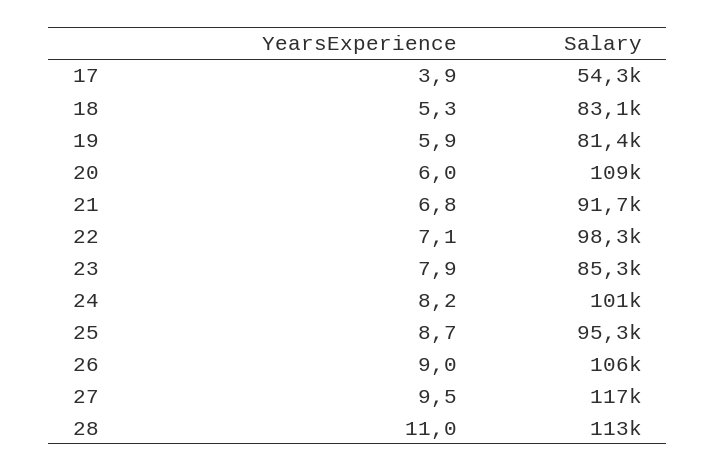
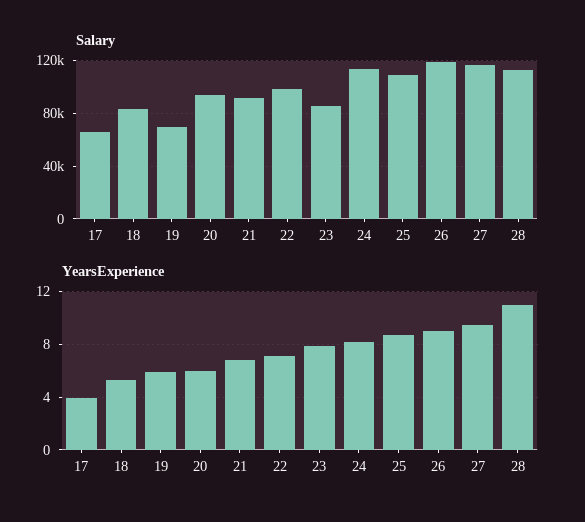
  {
    "YearsExperience": {
      "17": 3.9,
      "18": 5.3,
      "19": 5.9,
      "20": 6,
      "21": 6.8,
      "22": 7.1,
      "23": 7.9,
      "24": 8.2,
      "25": 8.7,
      "26": 9,
      "27": 9.5,
      "28": 11
    },
    "Salary": {
-     "17": 54300,
+     "17": 65000,
      "18": 83100,
-     "19": 81400,
+     "19": 70000,
-     "20": 109000,
+     "20": 95000,
      "21": 91700,
      "22": 98300,
      "23": 85300,
-     "24": 101000,
+     "24": 115000,
-     "25": 95300,
+     "25": 110000,
-     "26": 106000,
+     "26": 120000,
      "27": 117000,
      "28": 113000
    }
  }

